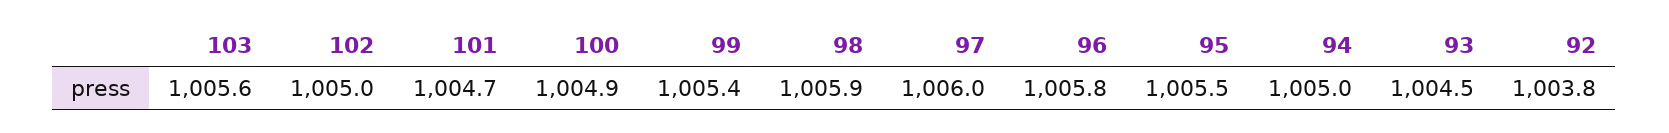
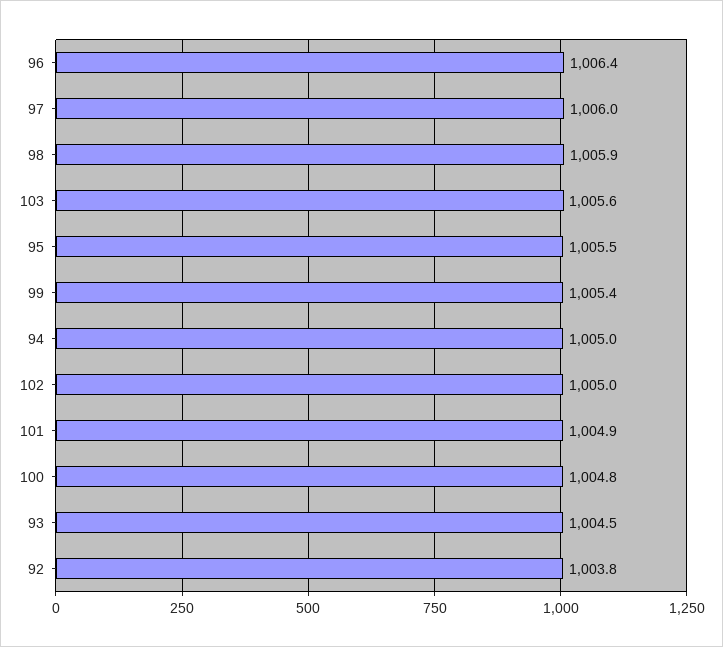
  {
    "103": 1005.6,
    "102": 1005,
-   "101": 1004.7,
+   "101": 1004.9,
-   "100": 1004.9,
+   "100": 1004.8,
    "99": 1005.4,
    "98": 1005.9,
    "97": 1006,
-   "96": 1005.8,
+   "96": 1006.4,
    "95": 1005.5,
    "94": 1005,
    "93": 1004.5,
    "92": 1003.8
  }

